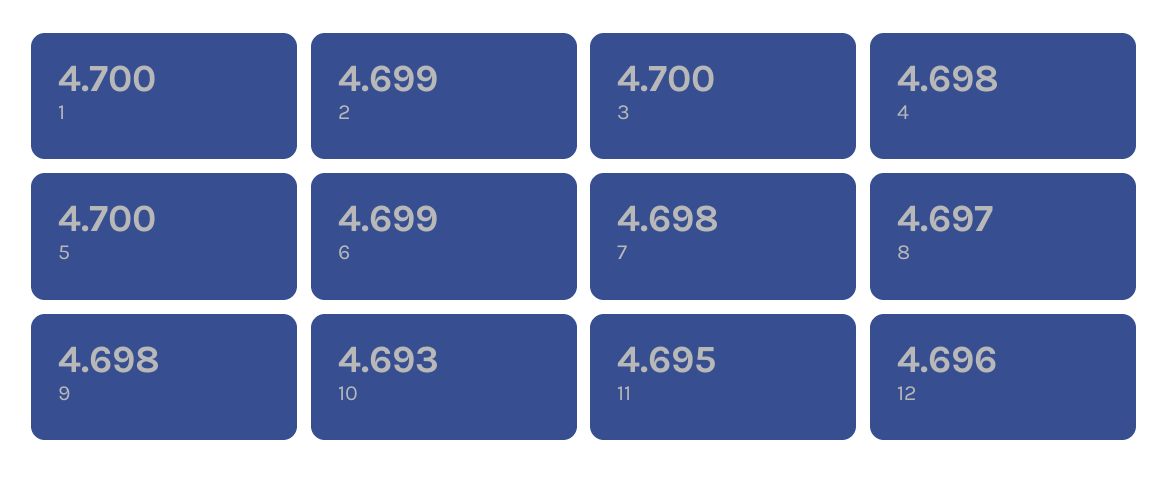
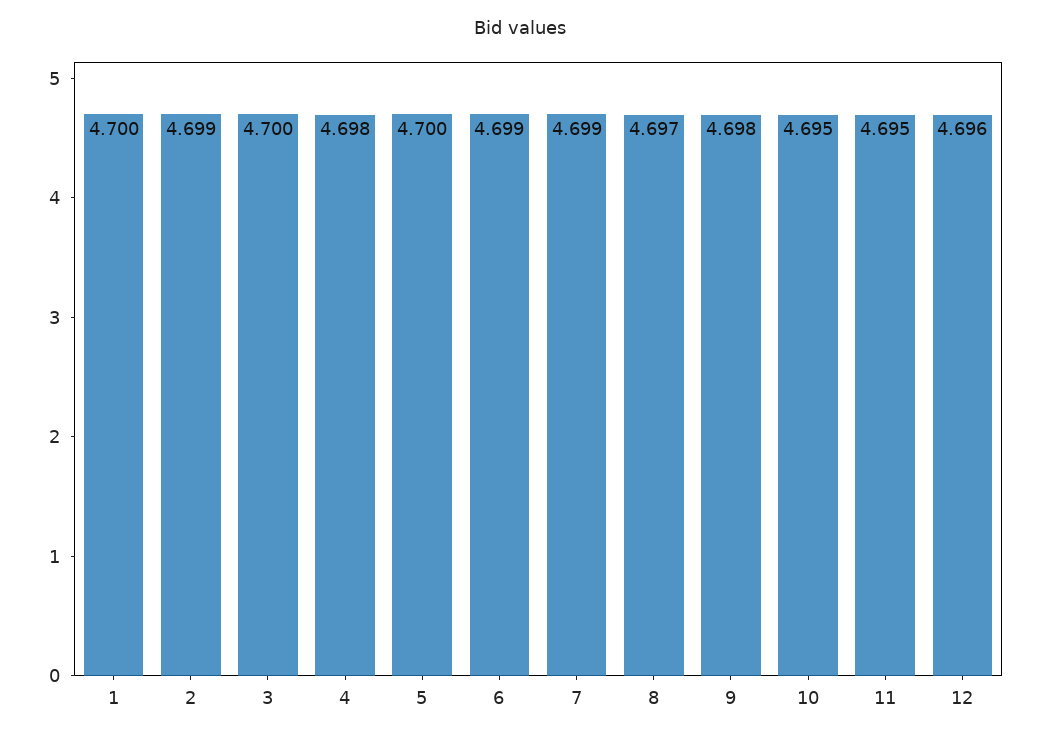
  {
    "1": 4.7,
    "2": 4.699,
    "3": 4.7,
    "4": 4.698,
    "5": 4.7,
    "6": 4.699,
-   "7": 4.698,
+   "7": 4.699,
    "8": 4.697,
    "9": 4.698,
-   "10": 4.693,
+   "10": 4.695,
    "11": 4.695,
    "12": 4.696
  }

